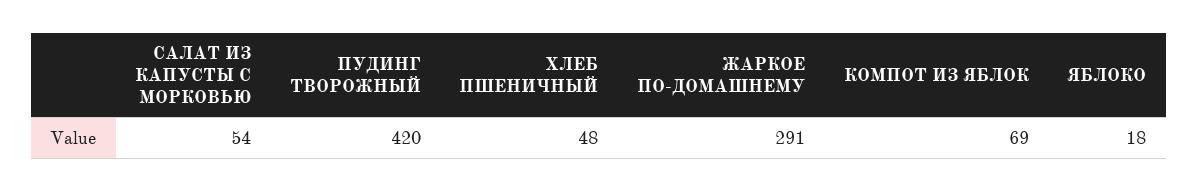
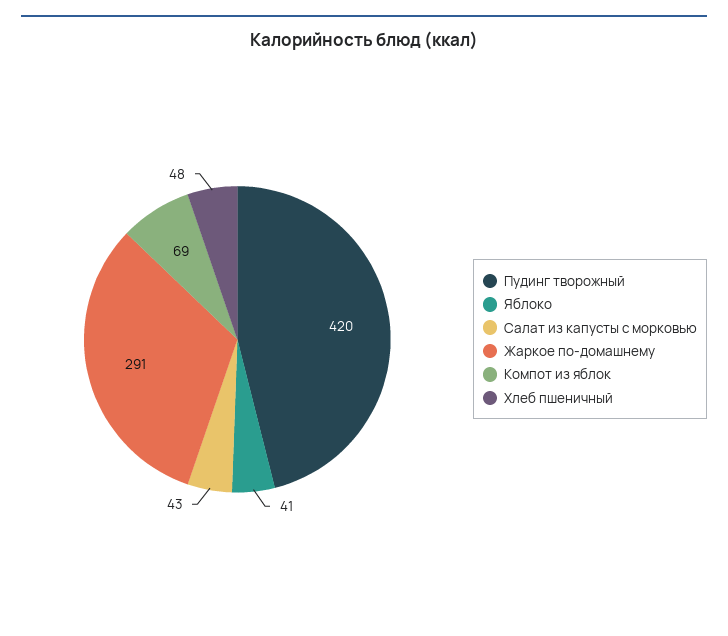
  {
-   "САЛАТ ИЗ КАПУСТЫ С МОРКОВЬЮ": 54,
+   "САЛАТ ИЗ КАПУСТЫ С МОРКОВЬЮ": 43,
    "ПУДИНГ ТВОРОЖНЫЙ": 420,
    "ХЛЕБ ПШЕНИЧНЫЙ": 48,
    "ЖАРКОЕ ПО-ДОМАШНЕМУ": 291,
    "КОМПОТ ИЗ ЯБЛОК": 69,
-   "ЯБЛОКО": 18
+   "ЯБЛОКО": 41
  }

